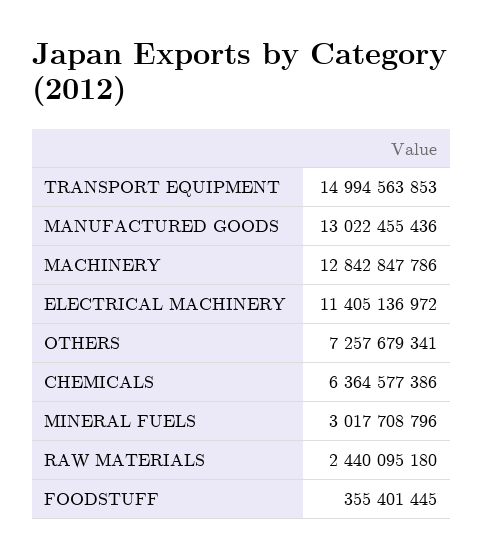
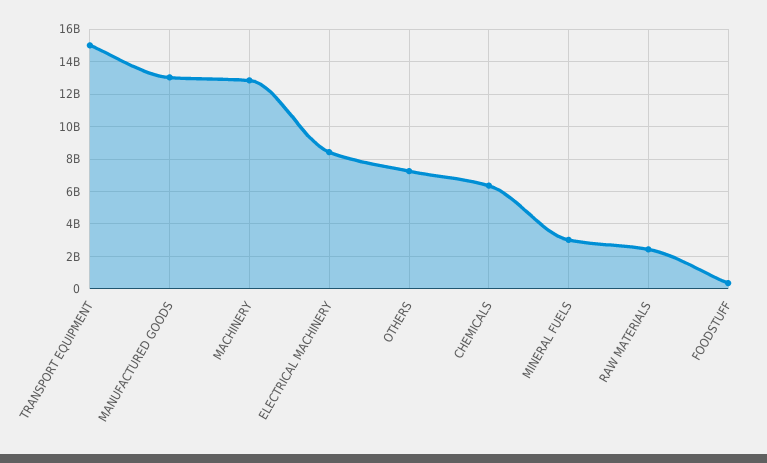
  {
    "TRANSPORT EQUIPMENT": 14994563853,
    "MANUFACTURED GOODS": 13022455436,
    "MACHINERY": 12842847786,
-   "ELECTRICAL MACHINERY": 11405136972,
+   "ELECTRICAL MACHINERY": 8500000000,
    "OTHERS": 7257679341,
    "CHEMICALS": 6364577386,
    "MINERAL FUELS": 3017708796,
    "RAW MATERIALS": 2440095180,
    "FOODSTUFF": 355401445
  }

